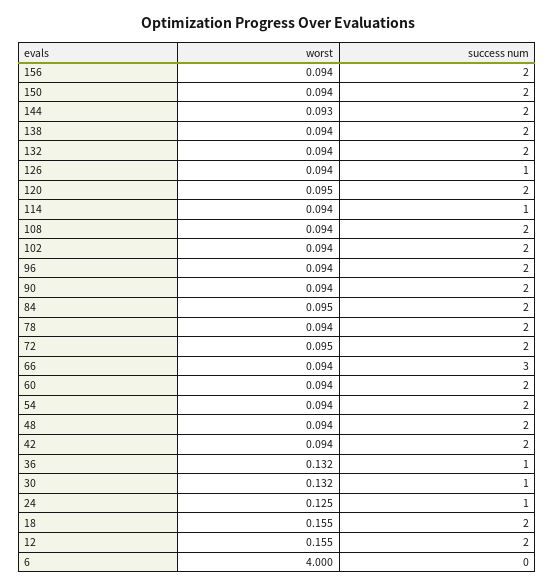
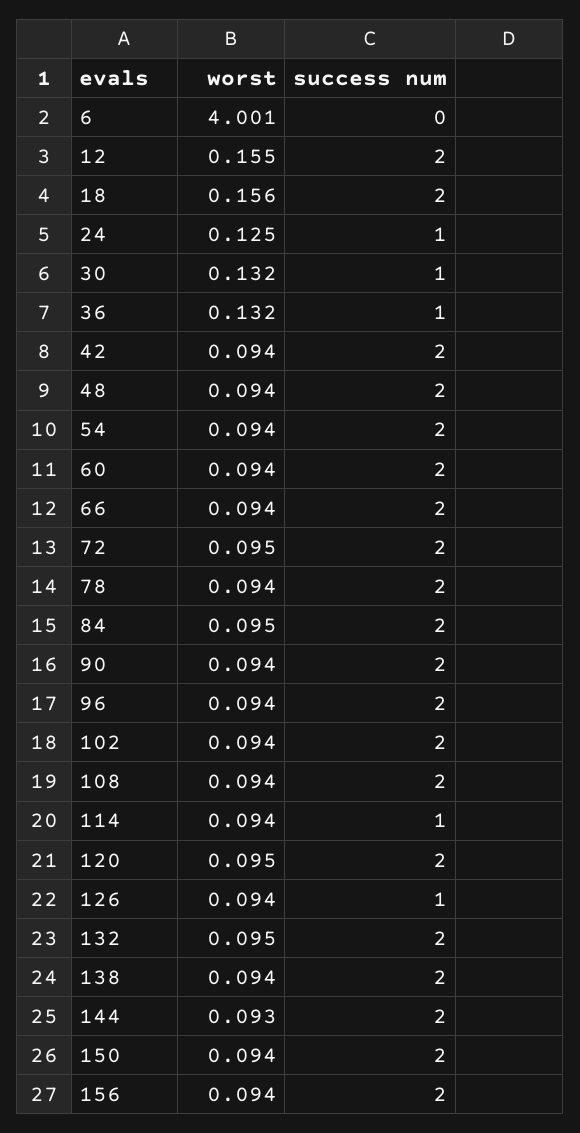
  {
    "worst": {
      "156": 0.094,
      "150": 0.094,
      "144": 0.093,
      "138": 0.094,
-     "132": 0.094,
+     "132": 0.095,
      "126": 0.094,
      "120": 0.095,
      "114": 0.094,
      "108": 0.094,
      "102": 0.094,
      "96": 0.094,
      "90": 0.094,
      "84": 0.095,
      "78": 0.094,
      "72": 0.095,
      "66": 0.094,
      "60": 0.094,
      "54": 0.094,
      "48": 0.094,
      "42": 0.094,
      "36": 0.132,
      "30": 0.132,
      "24": 0.125,
-     "18": 0.155,
+     "18": 0.156,
      "12": 0.155,
-     "6": 4
+     "6": 4.001
    },
    "success num": {
      "156": 2,
      "150": 2,
      "144": 2,
      "138": 2,
      "132": 2,
      "126": 1,
      "120": 2,
      "114": 1,
      "108": 2,
      "102": 2,
      "96": 2,
      "90": 2,
      "84": 2,
      "78": 2,
      "72": 2,
-     "66": 3,
+     "66": 2,
      "60": 2,
      "54": 2,
      "48": 2,
      "42": 2,
      "36": 1,
      "30": 1,
      "24": 1,
      "18": 2,
      "12": 2,
      "6": 0
    }
  }

